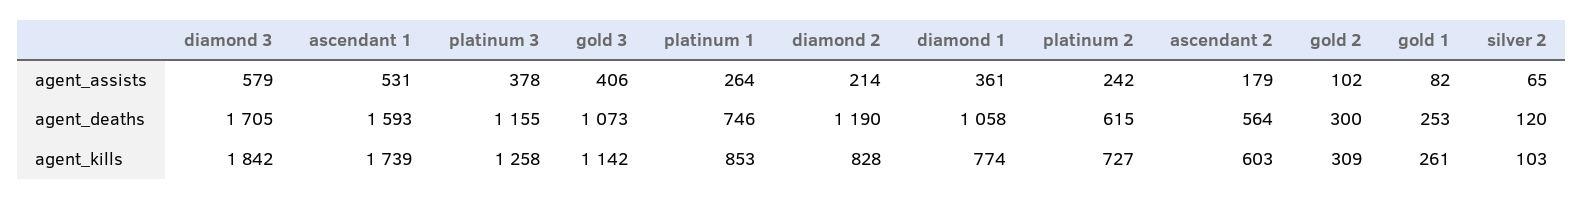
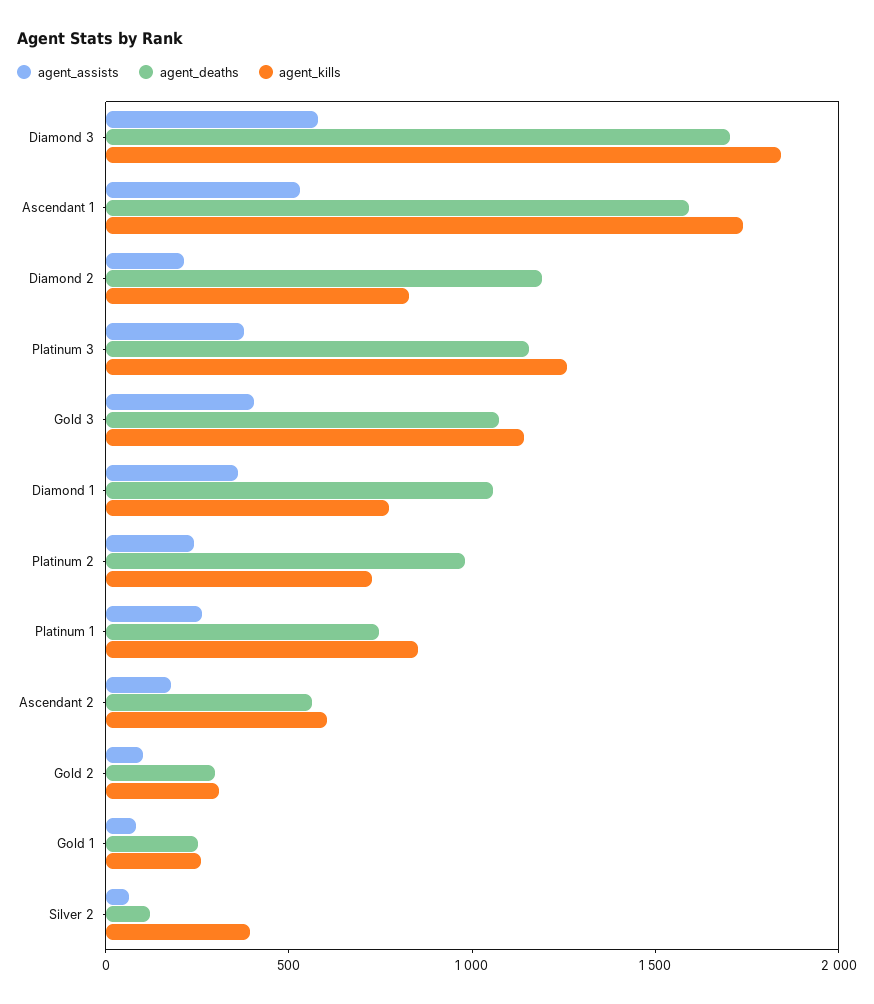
  {
    "agent_assists": {
      "diamond 3": 579,
      "ascendant 1": 531,
      "platinum 3": 378,
      "gold 3": 406,
      "platinum 1": 264,
      "diamond 2": 214,
      "diamond 1": 361,
      "platinum 2": 242,
      "ascendant 2": 179,
      "gold 2": 102,
      "gold 1": 82,
      "silver 2": 65
    },
    "agent_deaths": {
      "diamond 3": 1705,
      "ascendant 1": 1593,
      "platinum 3": 1155,
      "gold 3": 1073,
      "platinum 1": 746,
      "diamond 2": 1190,
      "diamond 1": 1058,
-     "platinum 2": 615,
+     "platinum 2": 1000,
      "ascendant 2": 564,
      "gold 2": 300,
      "gold 1": 253,
      "silver 2": 120
    },
    "agent_kills": {
      "diamond 3": 1842,
      "ascendant 1": 1739,
      "platinum 3": 1258,
      "gold 3": 1142,
      "platinum 1": 853,
      "diamond 2": 828,
      "diamond 1": 774,
      "platinum 2": 727,
      "ascendant 2": 603,
      "gold 2": 309,
      "gold 1": 261,
-     "silver 2": 103
+     "silver 2": 400
    }
  }

